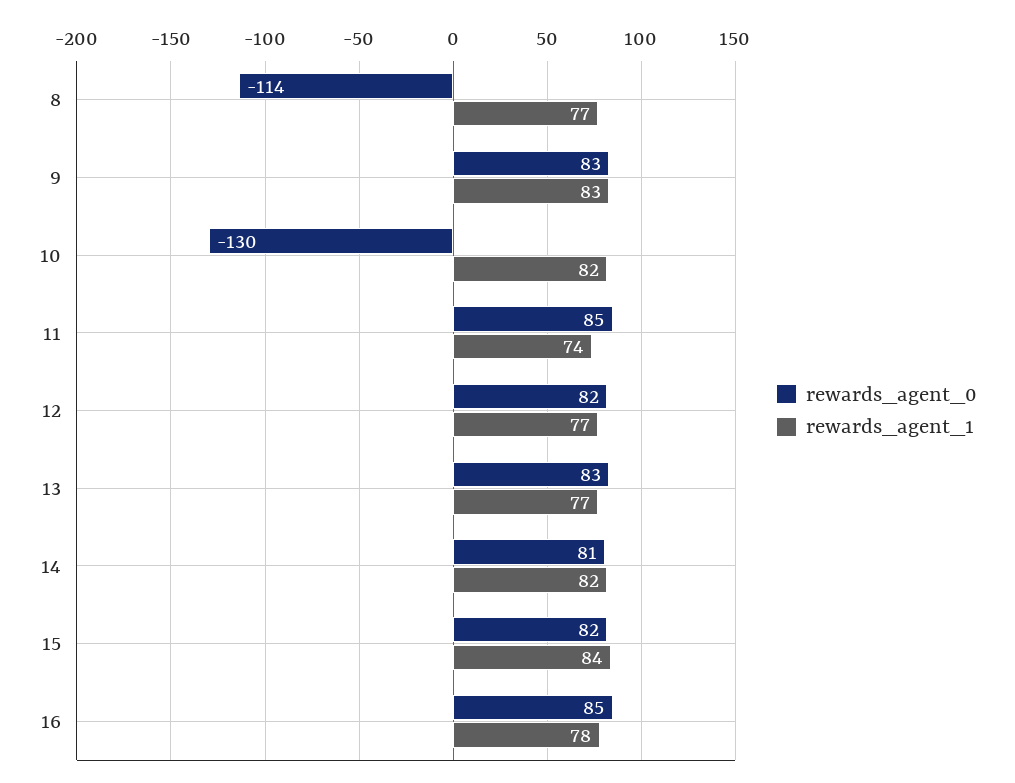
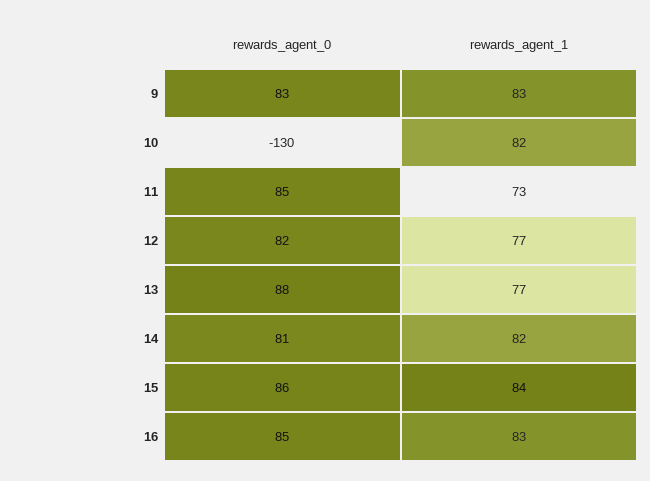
  {
    "rewards_agent_0": {
-     "8": -114,
      "9": 83,
      "10": -130,
      "11": 85,
      "12": 82,
-     "13": 83,
+     "13": 88,
      "14": 81,
-     "15": 82,
+     "15": 86,
      "16": 85
    },
    "rewards_agent_1": {
-     "8": 77,
      "9": 83,
      "10": 82,
-     "11": 74,
+     "11": 73,
      "12": 77,
      "13": 77,
      "14": 82,
      "15": 84,
-     "16": 78
+     "16": 83
    }
  }

